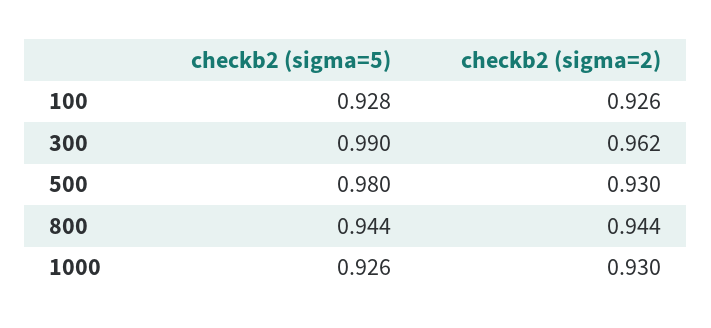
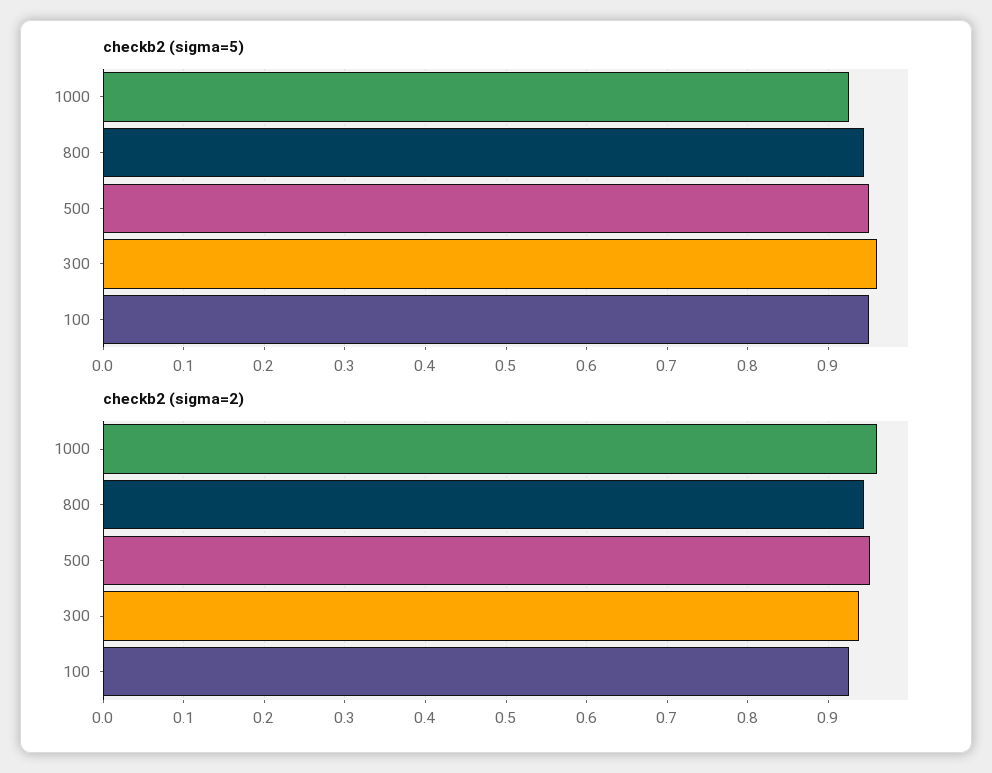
  {
    "checkb2 (sigma=5)": {
-     "100": 0.928,
+     "100": 0.95,
-     "300": 0.99,
+     "300": 0.96,
-     "500": 0.98,
+     "500": 0.95,
      "800": 0.944,
      "1000": 0.926
    },
    "checkb2 (sigma=2)": {
      "100": 0.926,
-     "300": 0.962,
+     "300": 0.94,
-     "500": 0.93,
+     "500": 0.95,
      "800": 0.944,
-     "1000": 0.93
+     "1000": 0.96
    }
  }

